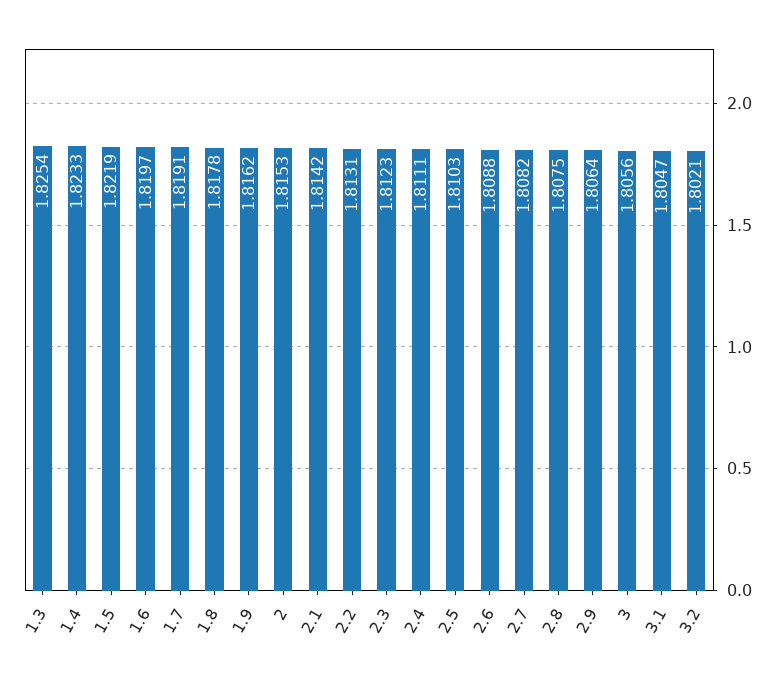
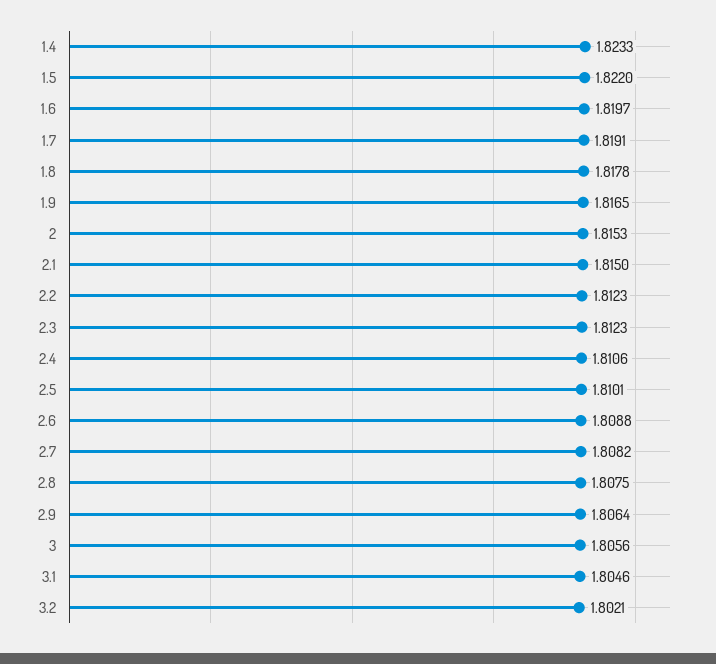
  {
-   "1.3": 1.8254,
    "1.4": 1.8233,
-   "1.5": 1.8219,
+   "1.5": 1.822,
    "1.6": 1.8197,
    "1.7": 1.8191,
    "1.8": 1.8178,
-   "1.9": 1.8162,
+   "1.9": 1.8165,
    "2": 1.8153,
-   "2.1": 1.8142,
+   "2.1": 1.815,
-   "2.2": 1.8131,
+   "2.2": 1.8123,
    "2.3": 1.8123,
-   "2.4": 1.8111,
+   "2.4": 1.8106,
-   "2.5": 1.8103,
+   "2.5": 1.8101,
    "2.6": 1.8088,
    "2.7": 1.8082,
    "2.8": 1.8075,
    "2.9": 1.8064,
    "3": 1.8056,
-   "3.1": 1.8047,
+   "3.1": 1.8046,
    "3.2": 1.8021
  }

